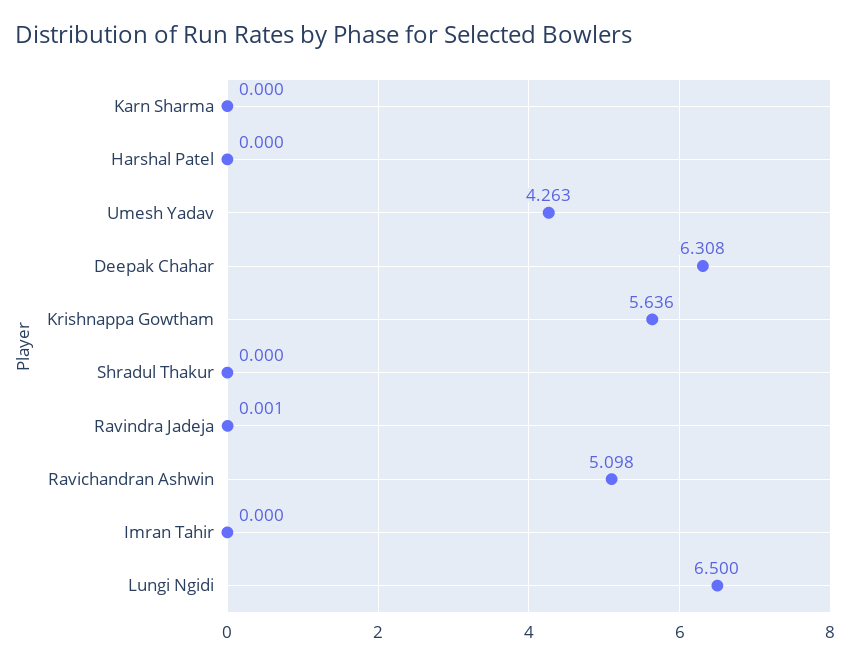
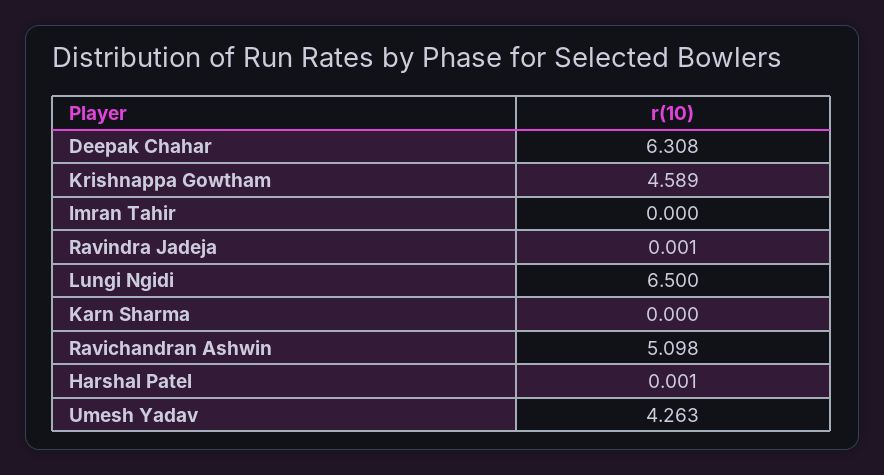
  {
    "Karn Sharma": 0,
-   "Harshal Patel": 0,
+   "Harshal Patel": 0.001,
    "Umesh Yadav": 4.263,
    "Deepak Chahar": 6.308,
-   "Krishnappa Gowtham": 5.636,
+   "Krishnappa Gowtham": 4.589,
-   "Shradul Thakur": 0,
    "Ravindra Jadeja": 0.001,
    "Ravichandran Ashwin": 5.098,
    "Imran Tahir": 0,
    "Lungi Ngidi": 6.5
  }

